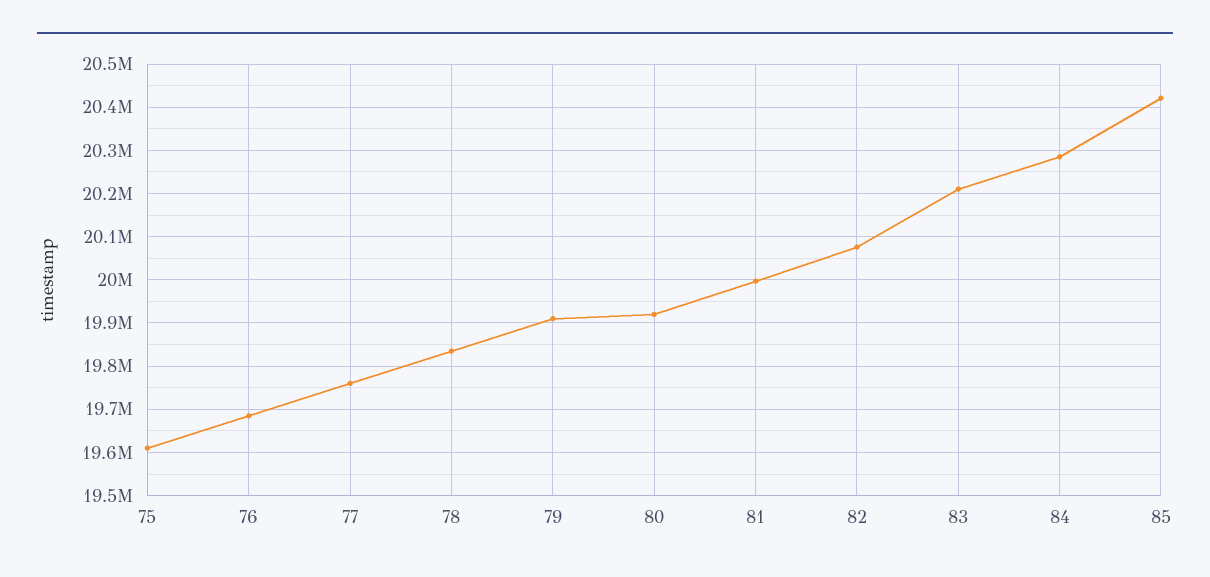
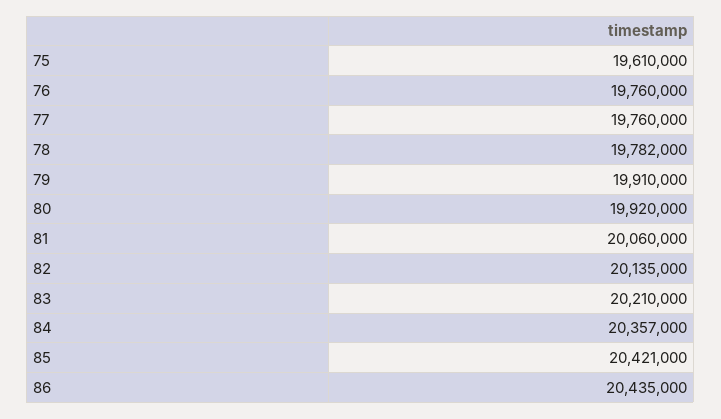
  {
    "75": 19610000,
-   "76": 19680000,
+   "76": 19760000,
    "77": 19760000,
-   "78": 19840000,
+   "78": 19782000,
    "79": 19910000,
    "80": 19920000,
-   "81": 20000000,
+   "81": 20060000,
-   "82": 20080000,
+   "82": 20135000,
    "83": 20210000,
-   "84": 20280000,
+   "84": 20357000,
-   "85": 20421000
+   "85": 20421000,
+   "86": 20435000
  }

